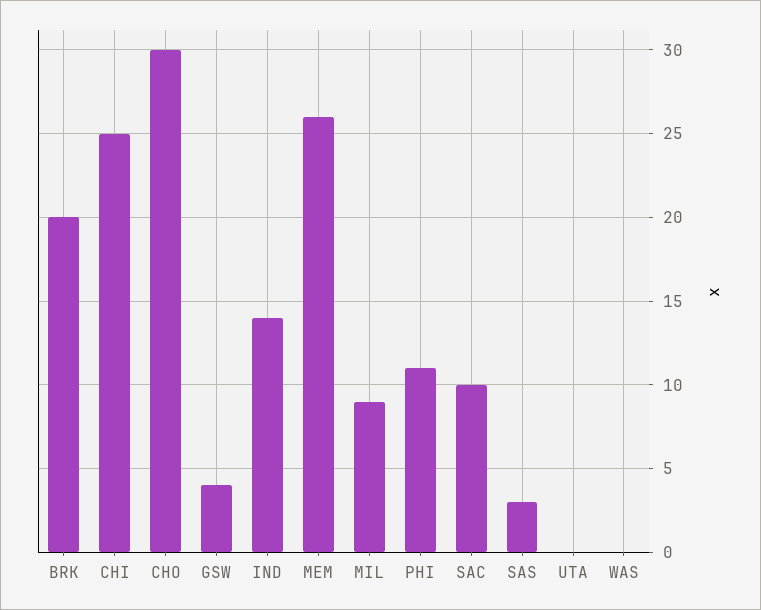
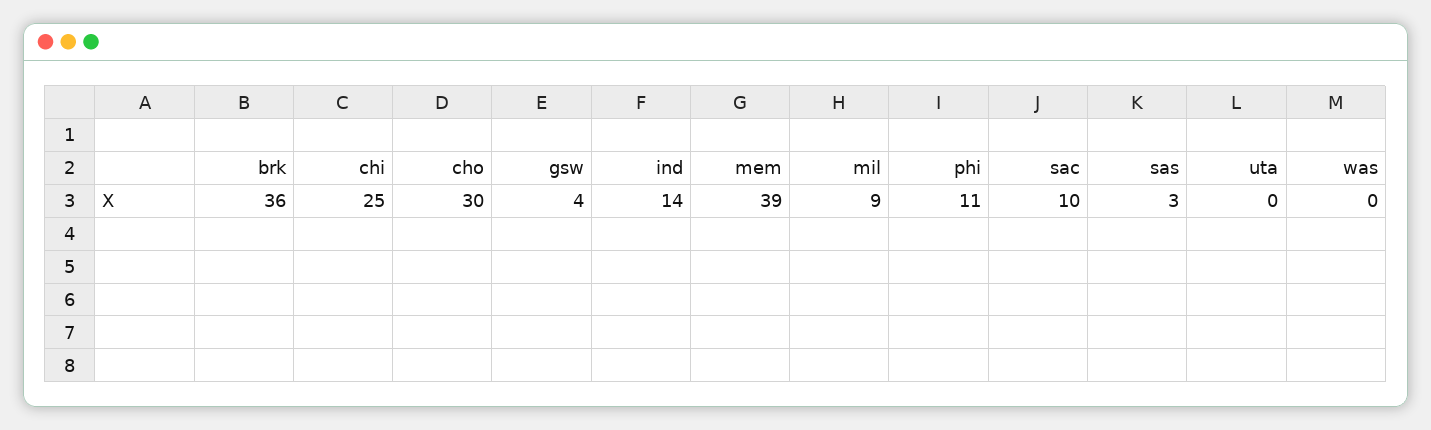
  {
-   "BRK": 20,
+   "BRK": 36,
    "CHI": 25,
    "CHO": 30,
    "GSW": 4,
    "IND": 14,
-   "MEM": 26,
+   "MEM": 39,
    "MIL": 9,
    "PHI": 11,
    "SAC": 10,
    "SAS": 3,
    "UTA": 0,
    "WAS": 0
  }

